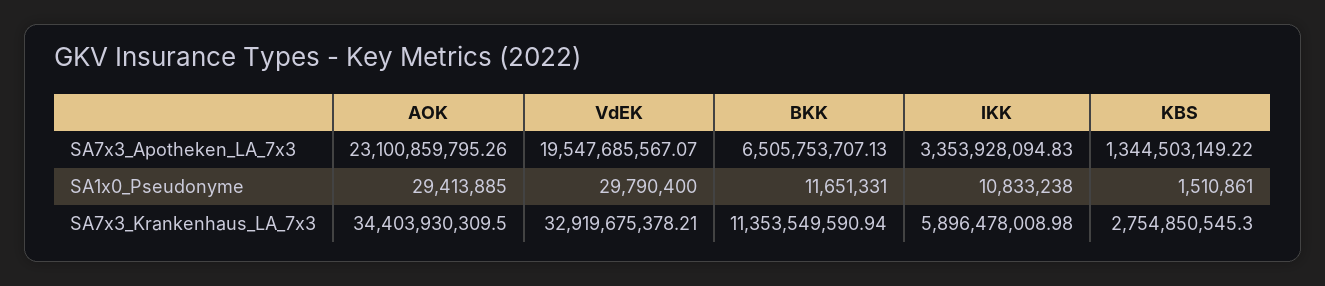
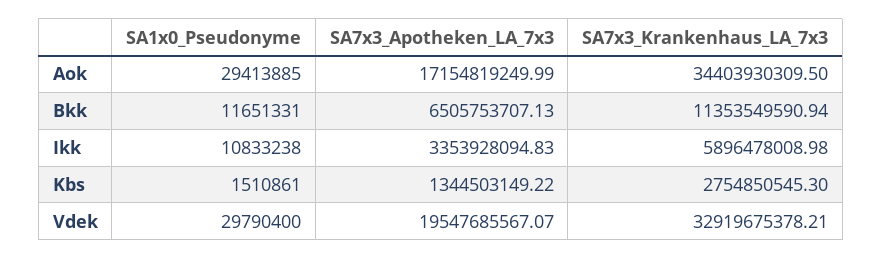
  {
    "AOK": {
-     "SA7x3_Apotheken_LA_7x3": 23100859795.26,
+     "SA7x3_Apotheken_LA_7x3": 17154819249.99,
      "SA1x0_Pseudonyme": 29413885,
      "SA7x3_Krankenhaus_LA_7x3": 34403930309.5
    },
    "VdEK": {
      "SA7x3_Apotheken_LA_7x3": 19547685567.07,
      "SA1x0_Pseudonyme": 29790400,
      "SA7x3_Krankenhaus_LA_7x3": 32919675378.21
    },
    "BKK": {
      "SA7x3_Apotheken_LA_7x3": 6505753707.13,
      "SA1x0_Pseudonyme": 11651331,
      "SA7x3_Krankenhaus_LA_7x3": 11353549590.94
    },
    "IKK": {
      "SA7x3_Apotheken_LA_7x3": 3353928094.83,
      "SA1x0_Pseudonyme": 10833238,
      "SA7x3_Krankenhaus_LA_7x3": 5896478008.98
    },
    "KBS": {
      "SA7x3_Apotheken_LA_7x3": 1344503149.22,
      "SA1x0_Pseudonyme": 1510861,
      "SA7x3_Krankenhaus_LA_7x3": 2754850545.3
    }
  }

